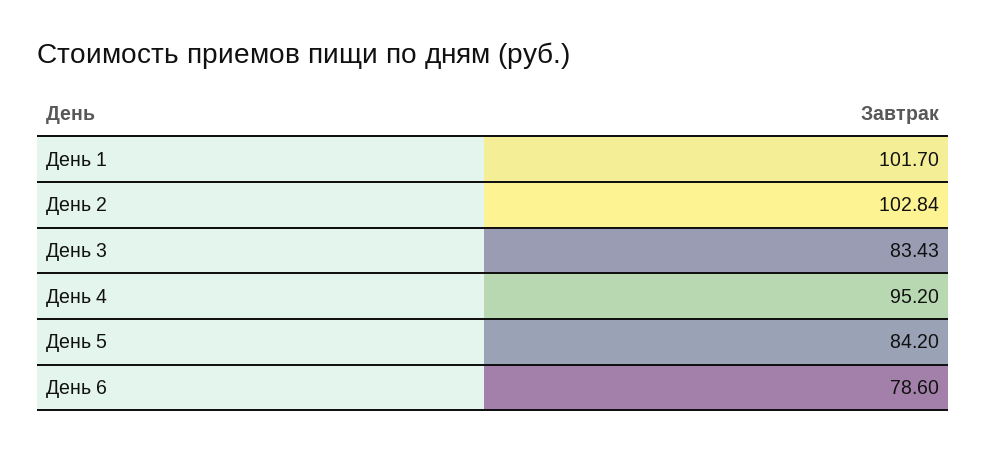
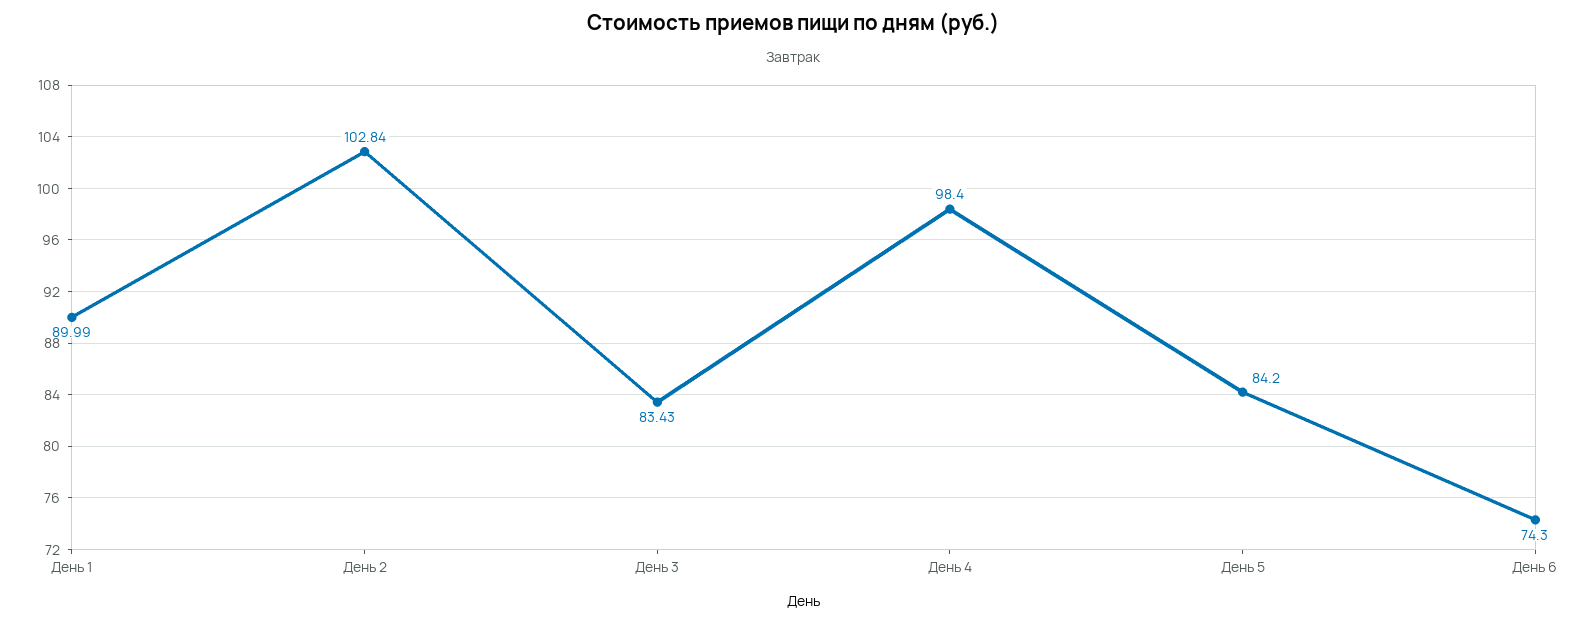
  {
-   "День 1": 101.7,
+   "День 1": 89.99,
    "День 2": 102.84,
    "День 3": 83.43,
-   "День 4": 95.2,
+   "День 4": 98.4,
    "День 5": 84.2,
-   "День 6": 78.6
+   "День 6": 74.3
  }

